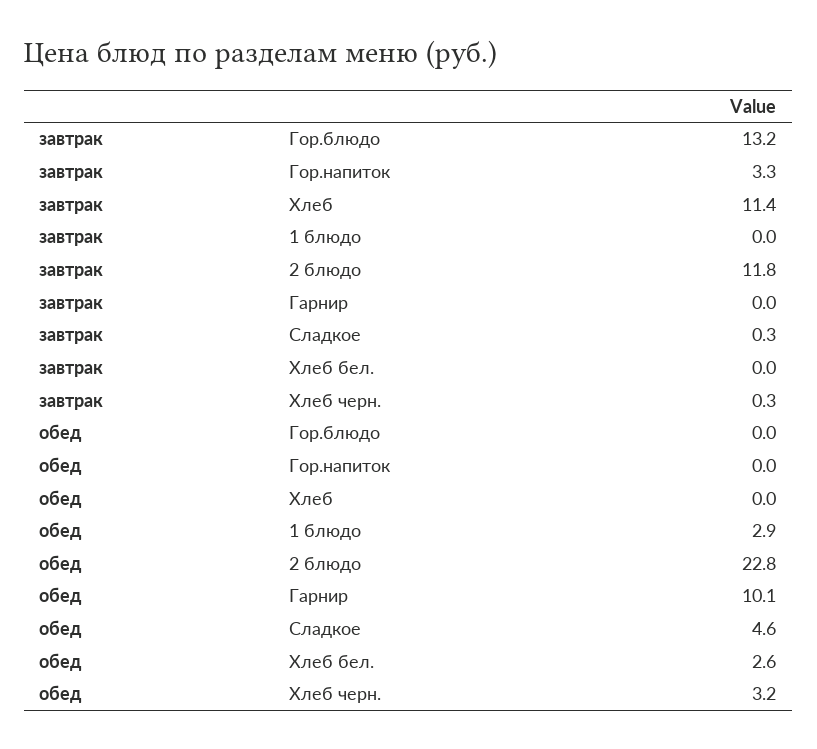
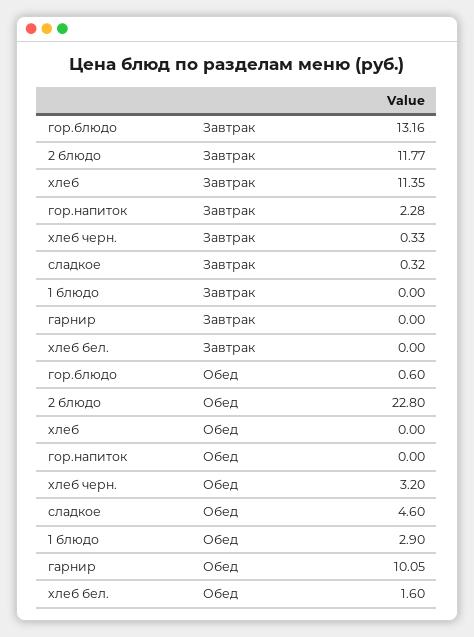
  {
    "завтрак": {
      "Гор.блюдо": 13.16,
-     "Гор.напиток": 3.3,
+     "Гор.напиток": 2.28,
      "Хлеб": 11.35,
      "1 блюдо": 0,
      "2 блюдо": 11.77,
      "Гарнир": 0,
      "Сладкое": 0.32,
      "Хлеб бел.": 0,
      "Хлеб черн.": 0.33
    },
    "обед": {
-     "Гор.блюдо": 0,
+     "Гор.блюдо": 0.6,
      "Гор.напиток": 0,
      "Хлеб": 0,
      "1 блюдо": 2.9,
      "2 блюдо": 22.8,
      "Гарнир": 10.05,
      "Сладкое": 4.6,
-     "Хлеб бел.": 2.6,
+     "Хлеб бел.": 1.6,
      "Хлеб черн.": 3.2
    }
  }

